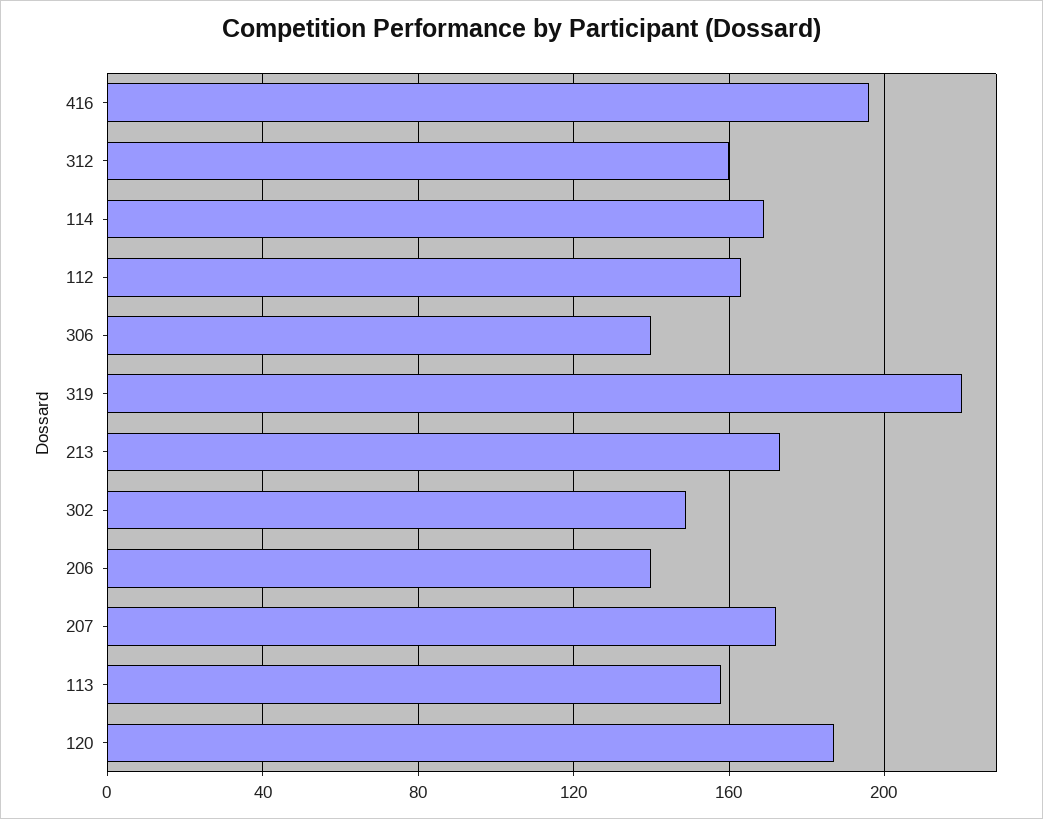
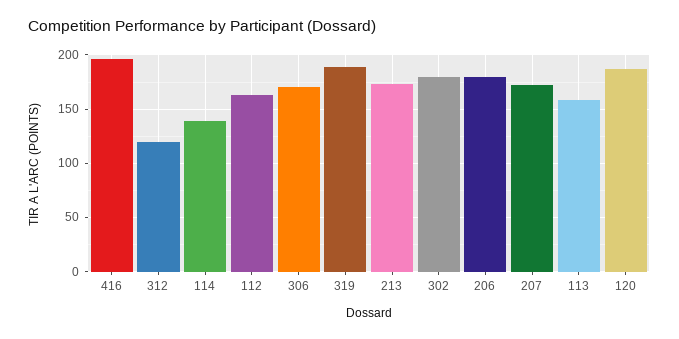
  {
    "416": 195,
-   "312": 160,
+   "312": 120,
-   "114": 170,
+   "114": 140,
    "112": 165,
-   "306": 140,
+   "306": 170,
-   "319": 220,
+   "319": 190,
    "213": 175,
-   "302": 150,
+   "302": 180,
-   "206": 140,
+   "206": 180,
    "207": 170,
    "113": 160,
    "120": 185
  }

